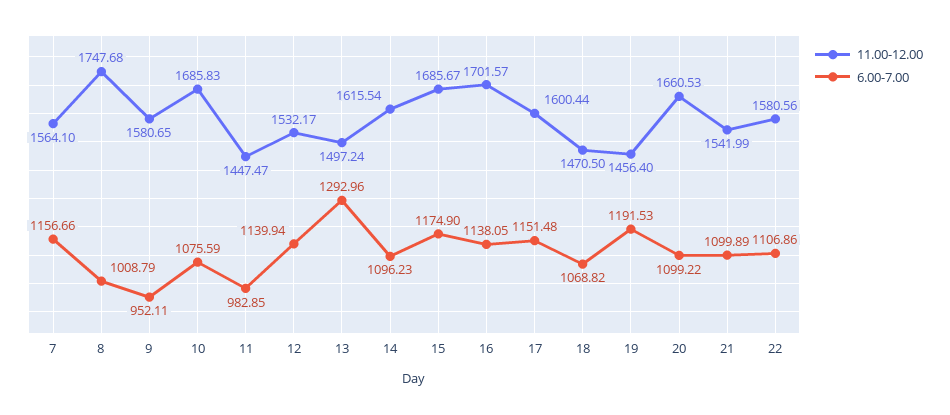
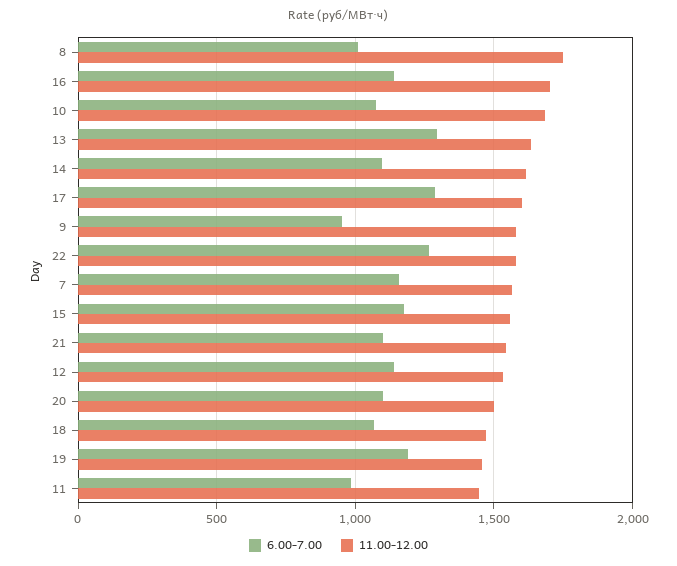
  {
    "11.00-12.00": {
      "7": 1564.1,
      "8": 1747.68,
      "9": 1580.65,
      "10": 1685.83,
      "11": 1447.47,
      "12": 1532.17,
-     "13": 1497.24,
+     "13": 1650,
      "14": 1615.54,
-     "15": 1685.67,
+     "15": 1550,
      "16": 1701.57,
      "17": 1600.44,
      "18": 1470.5,
      "19": 1456.4,
-     "20": 1660.53,
+     "20": 1500,
      "21": 1541.99,
      "22": 1580.56
    },
    "6.00-7.00": {
      "7": 1156.66,
      "8": 1008.79,
      "9": 952.11,
      "10": 1075.59,
      "11": 982.85,
      "12": 1139.94,
      "13": 1292.96,
      "14": 1096.23,
      "15": 1174.9,
      "16": 1138.05,
-     "17": 1151.48,
+     "17": 1300,
      "18": 1068.82,
      "19": 1191.53,
      "20": 1099.22,
      "21": 1099.89,
-     "22": 1106.86
+     "22": 1250
    }
  }

